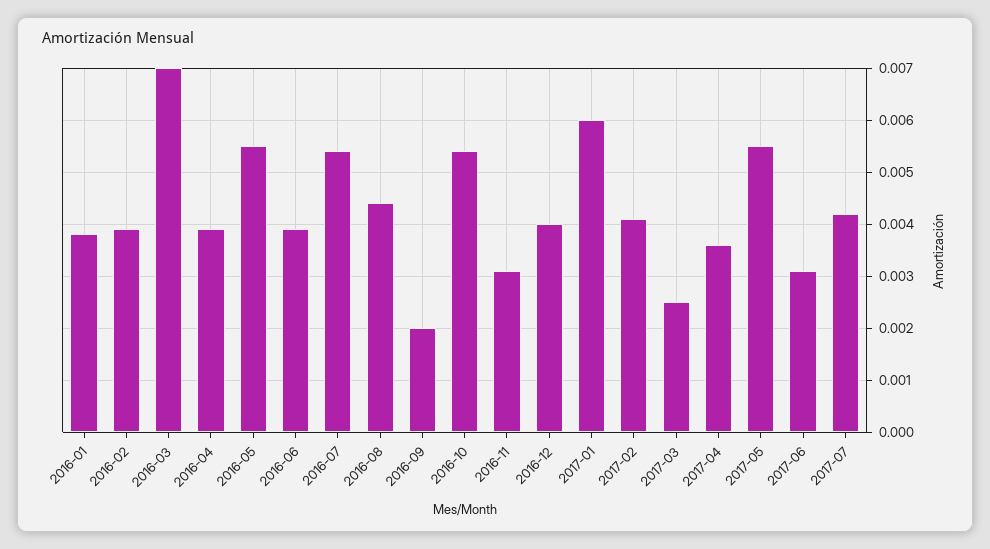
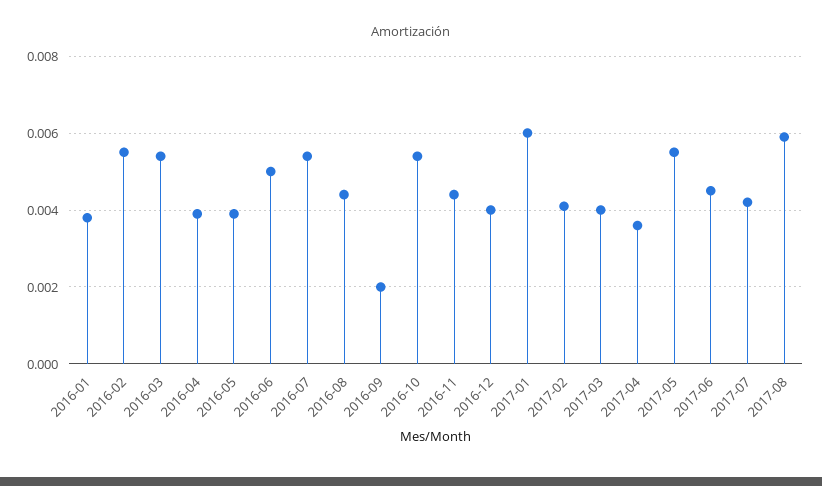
  {
    "2016-01": 0.004,
-   "2016-02": 0.004,
+   "2016-02": 0.0055,
-   "2016-03": 0.007,
+   "2016-03": 0.0055,
    "2016-04": 0.004,
-   "2016-05": 0.0055,
+   "2016-05": 0.004,
-   "2016-06": 0.004,
+   "2016-06": 0.005,
    "2016-07": 0.0055,
    "2016-08": 0.0045,
    "2016-09": 0.002,
    "2016-10": 0.0055,
-   "2016-11": 0.003,
+   "2016-11": 0.0045,
    "2016-12": 0.004,
    "2017-01": 0.006,
    "2017-02": 0.004,
-   "2017-03": 0.0025,
+   "2017-03": 0.004,
    "2017-04": 0.0035,
    "2017-05": 0.0055,
-   "2017-06": 0.003,
+   "2017-06": 0.0045,
-   "2017-07": 0.004
+   "2017-07": 0.004,
+   "2017-08": 0.006
  }

